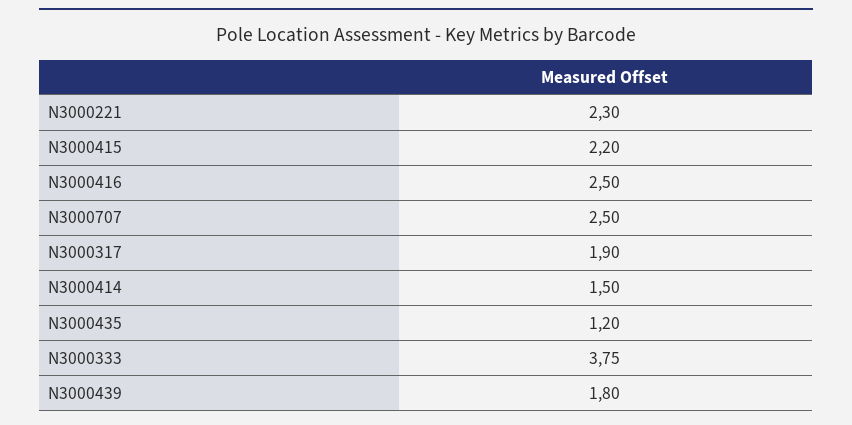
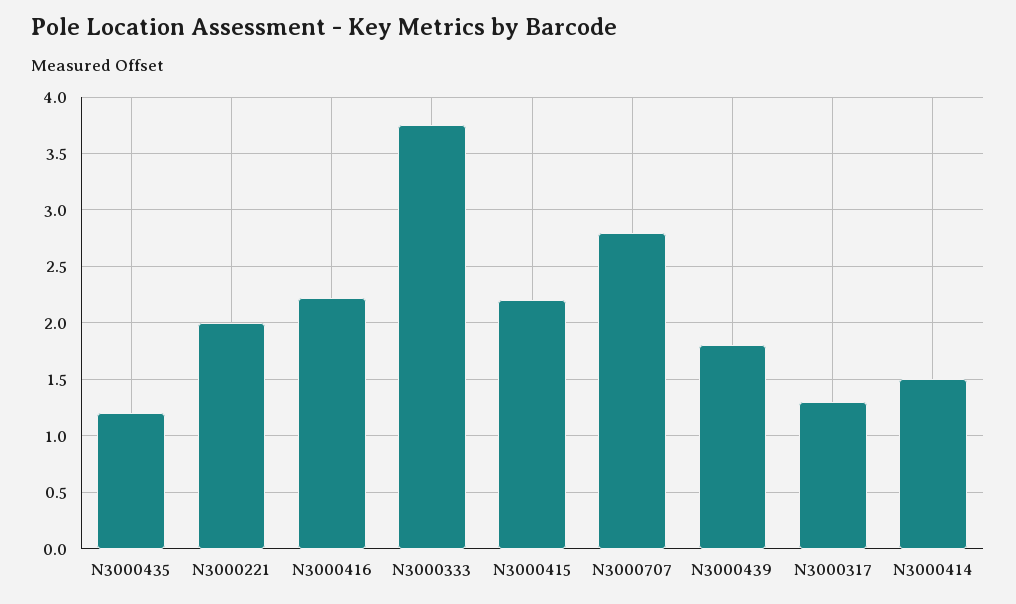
  {
-   "N3000221": 2.3,
+   "N3000221": 2,
    "N3000415": 2.2,
-   "N3000416": 2.5,
+   "N3000416": 2.2,
-   "N3000707": 2.5,
+   "N3000707": 2.8,
-   "N3000317": 1.9,
+   "N3000317": 1.3,
    "N3000414": 1.5,
    "N3000435": 1.2,
    "N3000333": 3.75,
    "N3000439": 1.8
  }

